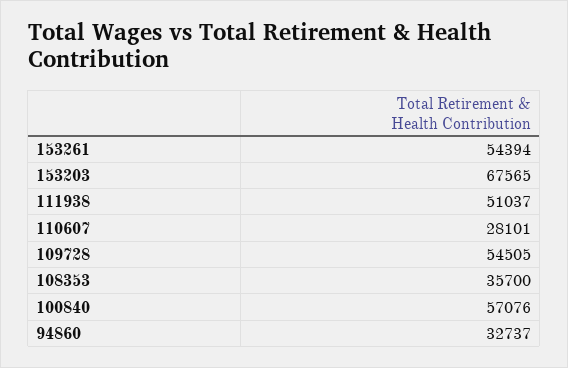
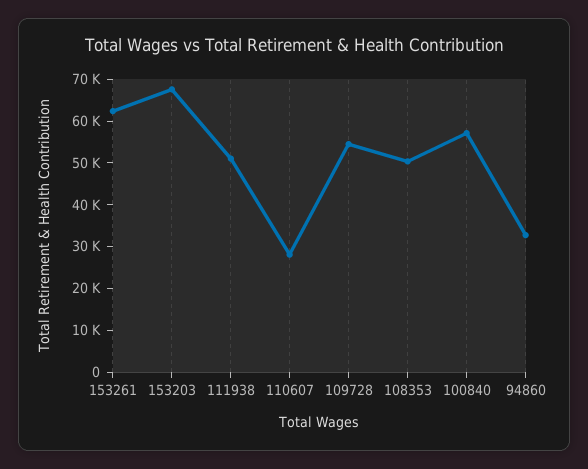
  {
-   "153261": 54394,
+   "153261": 62000,
    "153203": 67565,
    "111938": 51037,
    "110607": 28101,
    "109728": 54505,
-   "108353": 35700,
+   "108353": 50000,
    "100840": 57076,
    "94860": 32737
  }

